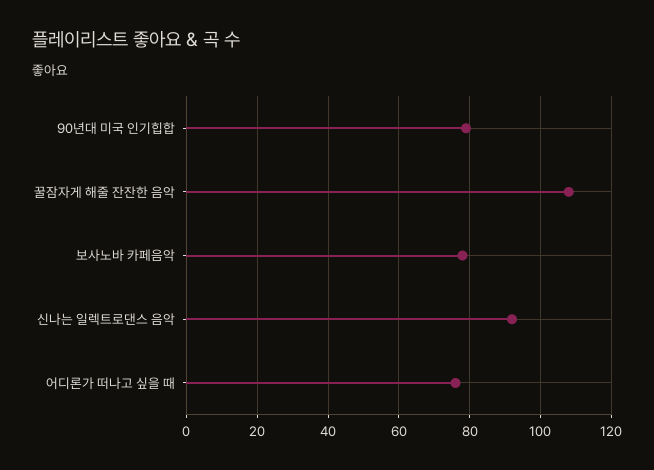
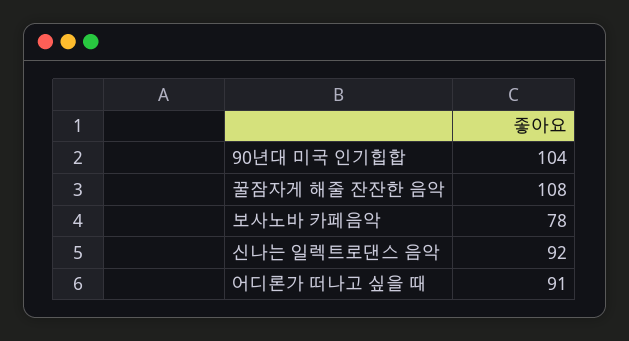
  {
-   "90년대 미국 인기힙합": 80,
+   "90년대 미국 인기힙합": 104,
    "꿀잠자게 해줄 잔잔한 음악": 108,
    "보사노바 카페음악": 78,
    "신나는 일렉트로댄스 음악": 92,
-   "어디론가 떠나고 싶을 때": 75
+   "어디론가 떠나고 싶을 때": 91
  }

